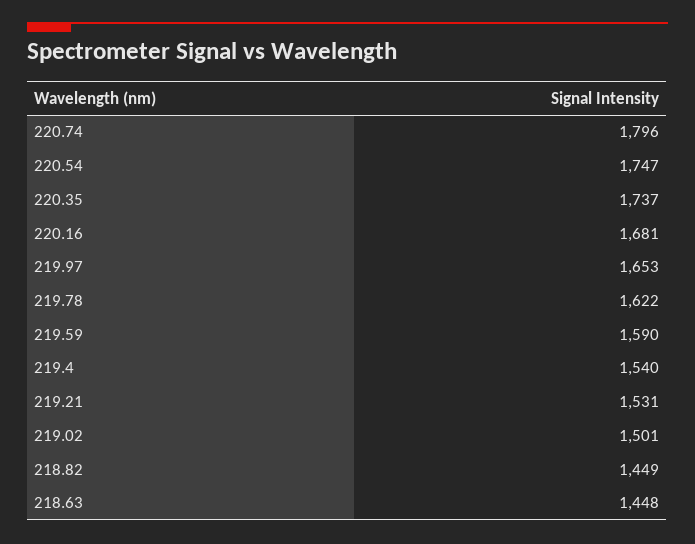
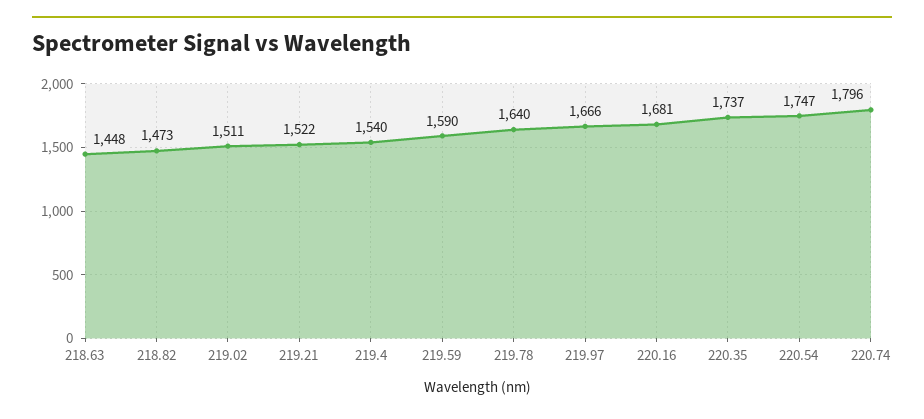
  {
    "220.74": 1796,
    "220.54": 1747,
    "220.35": 1737,
    "220.16": 1681,
-   "219.97": 1653,
+   "219.97": 1666,
-   "219.78": 1622,
+   "219.78": 1640,
    "219.59": 1590,
    "219.4": 1540,
-   "219.21": 1531,
+   "219.21": 1522,
-   "219.02": 1501,
+   "219.02": 1511,
-   "218.82": 1449,
+   "218.82": 1473,
    "218.63": 1448
  }

